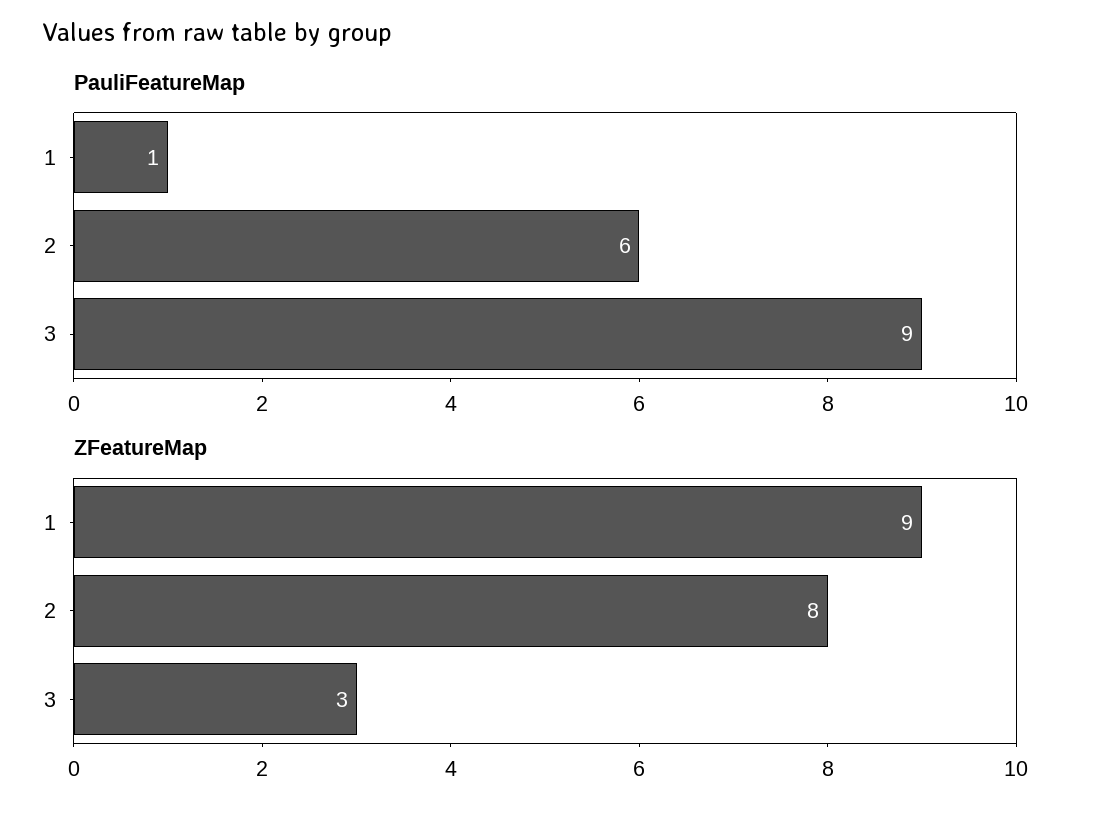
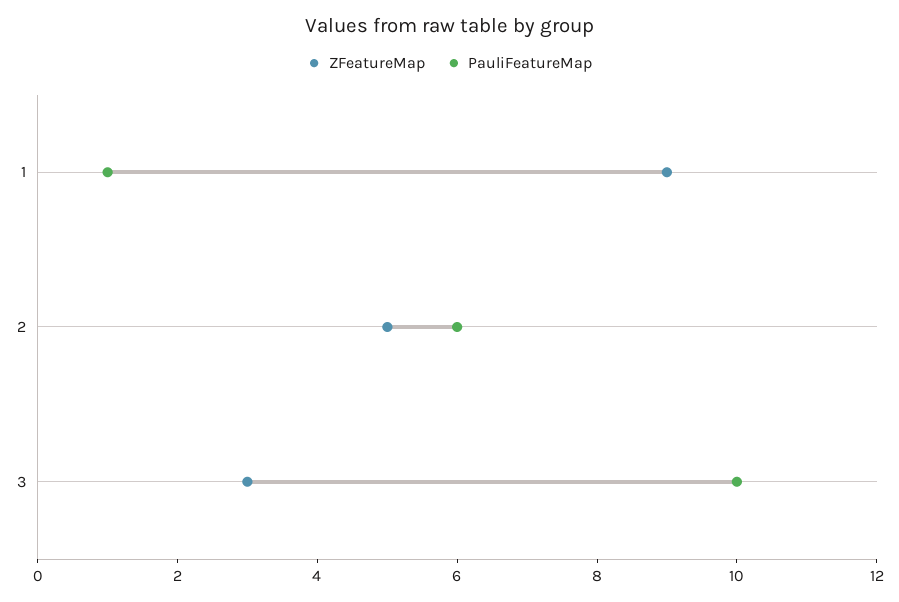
  {
    "PauliFeatureMap": {
      "1": 1,
      "2": 6,
-     "3": 9
+     "3": 10
    },
    "ZFeatureMap": {
      "1": 9,
-     "2": 8,
+     "2": 5,
      "3": 3
    }
  }

